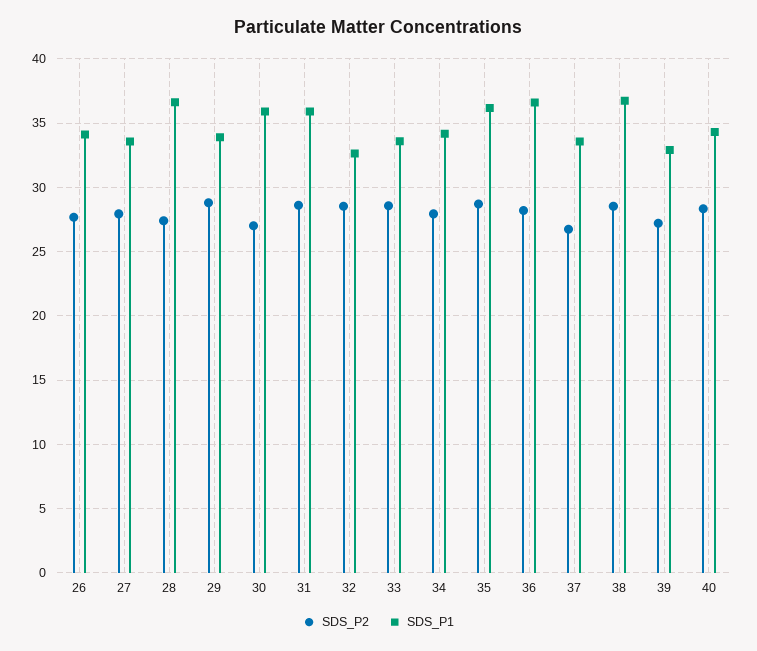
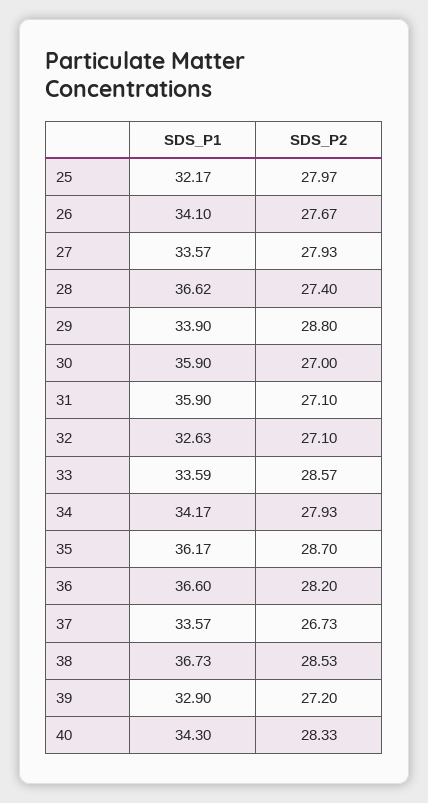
  {
    "SDS_P2": {
      "26": 27.67,
      "27": 27.93,
      "28": 27.4,
      "29": 28.8,
      "30": 27,
-     "31": 28.5,
+     "31": 27.1,
-     "32": 28.5,
+     "32": 27.1,
      "33": 28.57,
      "34": 27.93,
      "35": 28.7,
      "36": 28.2,
      "37": 26.73,
      "38": 28.53,
      "39": 27.2,
-     "40": 28.33
+     "40": 28.33,
+     "25": 27.97
    },
    "SDS_P1": {
      "26": 34.1,
      "27": 33.57,
      "28": 36.62,
      "29": 33.9,
      "30": 35.9,
      "31": 35.9,
      "32": 32.63,
      "33": 33.59,
      "34": 34.17,
      "35": 36.17,
      "36": 36.6,
      "37": 33.57,
      "38": 36.73,
      "39": 32.9,
-     "40": 34.3
+     "40": 34.3,
+     "25": 32.17
    }
  }

